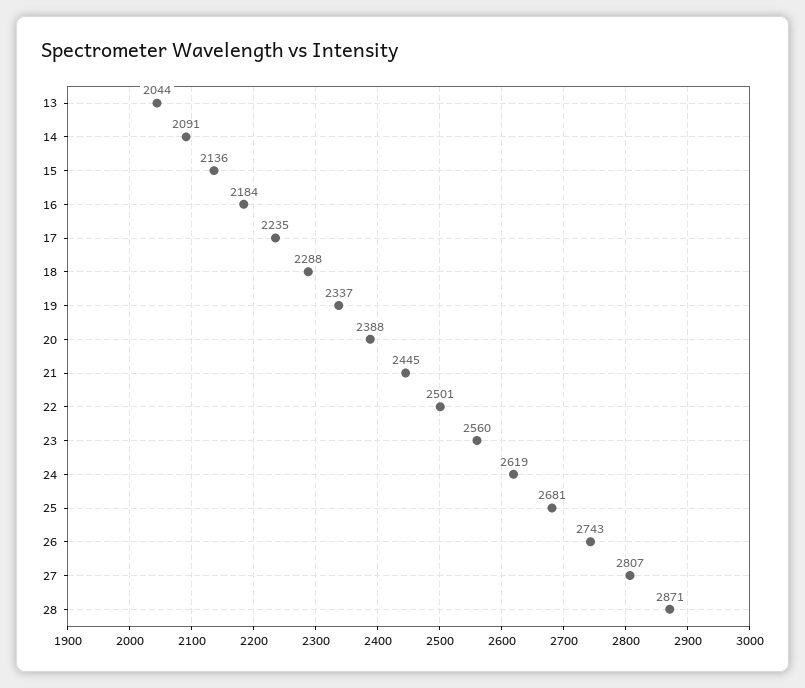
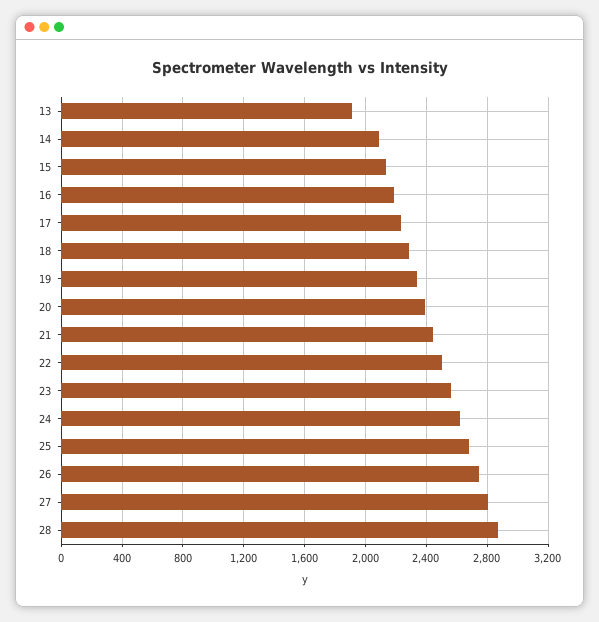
  {
-   "13": 2044,
+   "13": 1900,
    "14": 2091,
    "15": 2136,
    "16": 2184,
    "17": 2235,
    "18": 2288,
    "19": 2337,
    "20": 2388,
    "21": 2445,
    "22": 2501,
    "23": 2560,
    "24": 2619,
    "25": 2681,
    "26": 2743,
    "27": 2807,
    "28": 2871
  }

